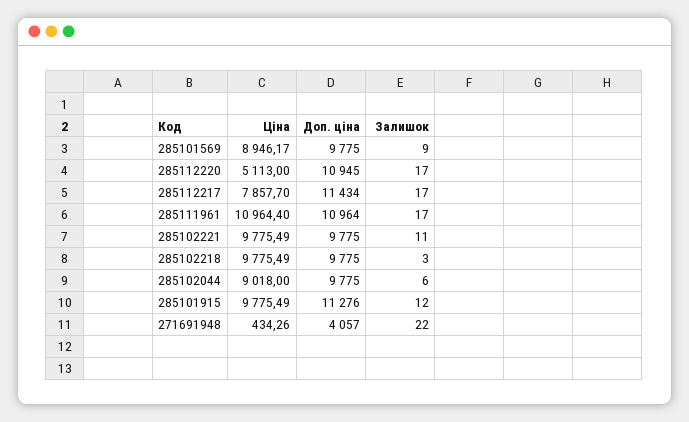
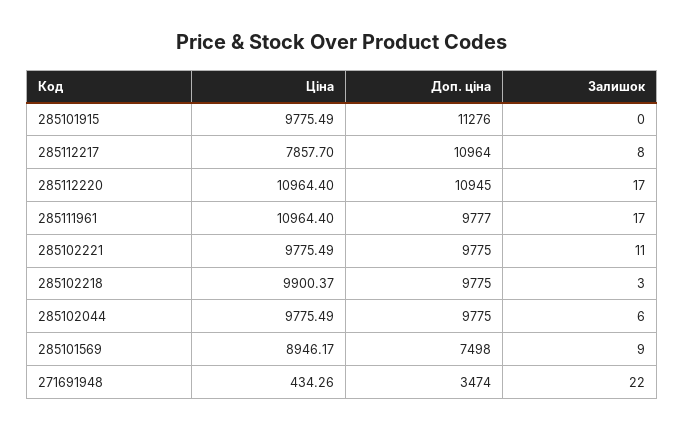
  {
    "Ціна": {
      "285101569": 8946.17,
-     "285112220": 5113,
+     "285112220": 10964.4,
      "285112217": 7857.7,
      "285111961": 10964.4,
      "285102221": 9775.49,
-     "285102218": 9775.49,
+     "285102218": 9900.37,
-     "285102044": 9018,
+     "285102044": 9775.49,
      "285101915": 9775.49,
      "271691948": 434.26
    },
    "Доп. ціна": {
-     "285101569": 9775,
+     "285101569": 7498,
      "285112220": 10945,
-     "285112217": 11434,
+     "285112217": 10964,
-     "285111961": 10964,
+     "285111961": 9777,
      "285102221": 9775,
      "285102218": 9775,
      "285102044": 9775,
      "285101915": 11276,
-     "271691948": 4057
+     "271691948": 3474
    },
    "Залишок": {
      "285101569": 9,
      "285112220": 17,
-     "285112217": 17,
+     "285112217": 8,
      "285111961": 17,
      "285102221": 11,
      "285102218": 3,
      "285102044": 6,
-     "285101915": 12,
+     "285101915": 0,
      "271691948": 22
    }
  }

